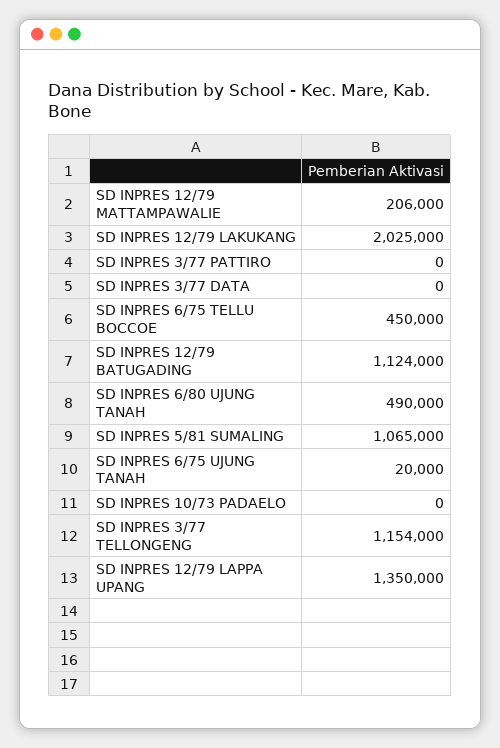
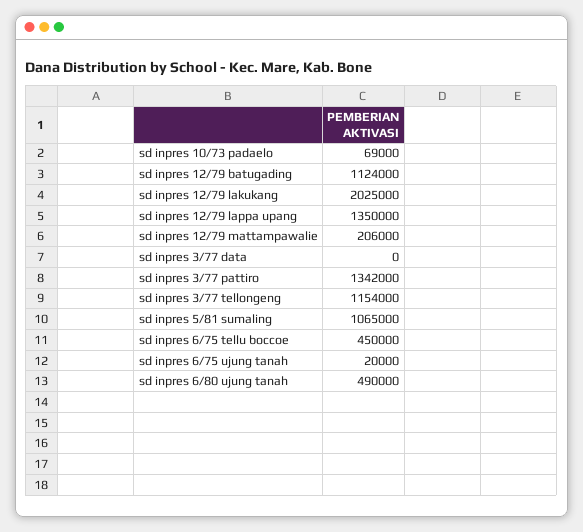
  {
    "SD INPRES 12/79 MATTAMPAWALIE": 206000,
    "SD INPRES 12/79 LAKUKANG": 2025000,
-   "SD INPRES 3/77 PATTIRO": 0,
+   "SD INPRES 3/77 PATTIRO": 1342000,
    "SD INPRES 3/77 DATA": 0,
    "SD INPRES 6/75 TELLU BOCCOE": 450000,
    "SD INPRES 12/79 BATUGADING": 1124000,
    "SD INPRES 6/80 UJUNG TANAH": 490000,
    "SD INPRES 5/81 SUMALING": 1065000,
    "SD INPRES 6/75 UJUNG TANAH": 20000,
-   "SD INPRES 10/73 PADAELO": 0,
+   "SD INPRES 10/73 PADAELO": 69000,
    "SD INPRES 3/77 TELLONGENG": 1154000,
    "SD INPRES 12/79 LAPPA UPANG": 1350000
  }

